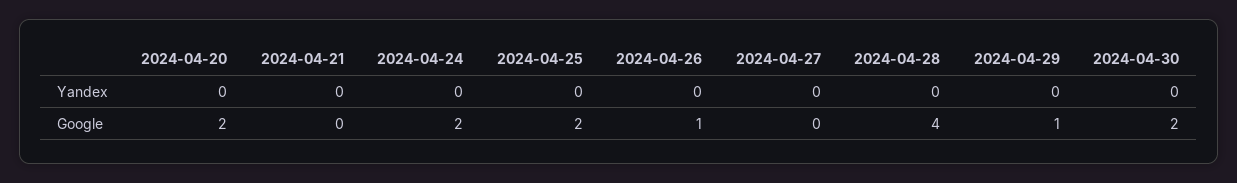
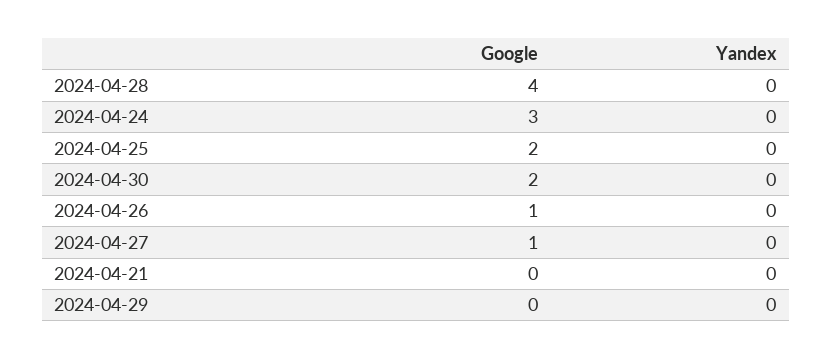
  {
-   "2024-04-20": {
-     "Yandex": 0,
-     "Google": 2
-   },
    "2024-04-21": {
      "Yandex": 0,
      "Google": 0
    },
    "2024-04-24": {
      "Yandex": 0,
-     "Google": 2
+     "Google": 3
    },
    "2024-04-25": {
      "Yandex": 0,
      "Google": 2
    },
    "2024-04-26": {
      "Yandex": 0,
      "Google": 1
    },
    "2024-04-27": {
      "Yandex": 0,
-     "Google": 0
+     "Google": 1
    },
    "2024-04-28": {
      "Yandex": 0,
      "Google": 4
    },
    "2024-04-29": {
      "Yandex": 0,
-     "Google": 1
+     "Google": 0
    },
    "2024-04-30": {
      "Yandex": 0,
      "Google": 2
    }
  }

